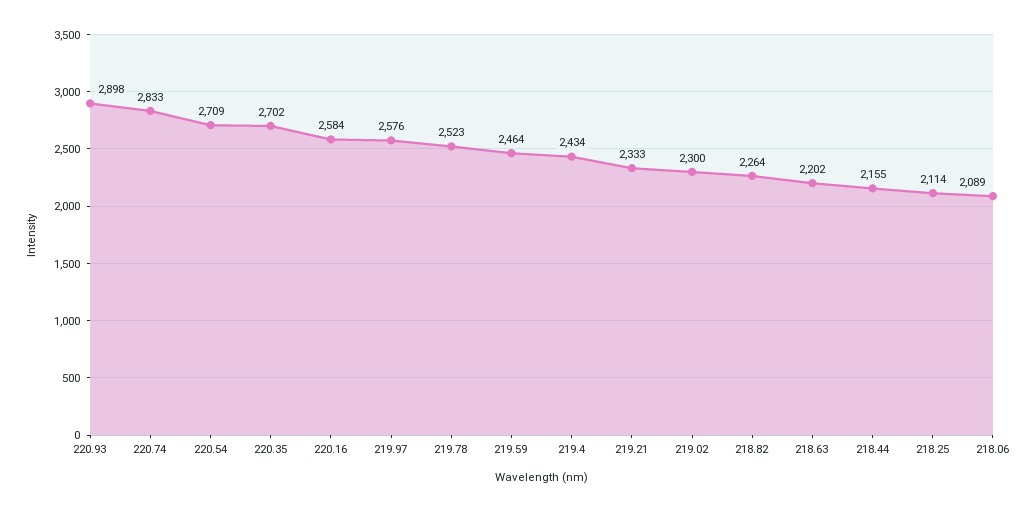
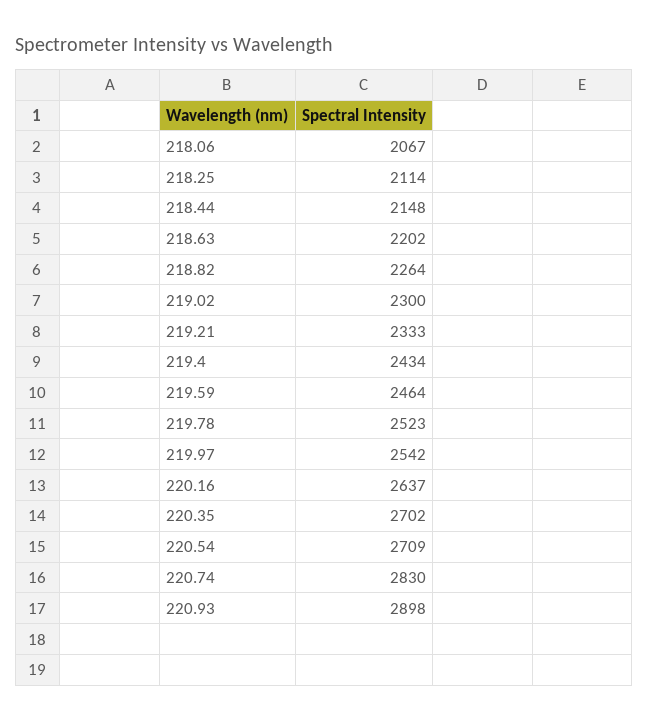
  {
    "220.93": 2898,
-   "220.74": 2833,
+   "220.74": 2830,
    "220.54": 2709,
    "220.35": 2702,
-   "220.16": 2584,
+   "220.16": 2637,
-   "219.97": 2576,
+   "219.97": 2542,
    "219.78": 2523,
    "219.59": 2464,
    "219.4": 2434,
    "219.21": 2333,
    "219.02": 2300,
    "218.82": 2264,
    "218.63": 2202,
-   "218.44": 2155,
+   "218.44": 2148,
    "218.25": 2114,
-   "218.06": 2089
+   "218.06": 2067
  }

